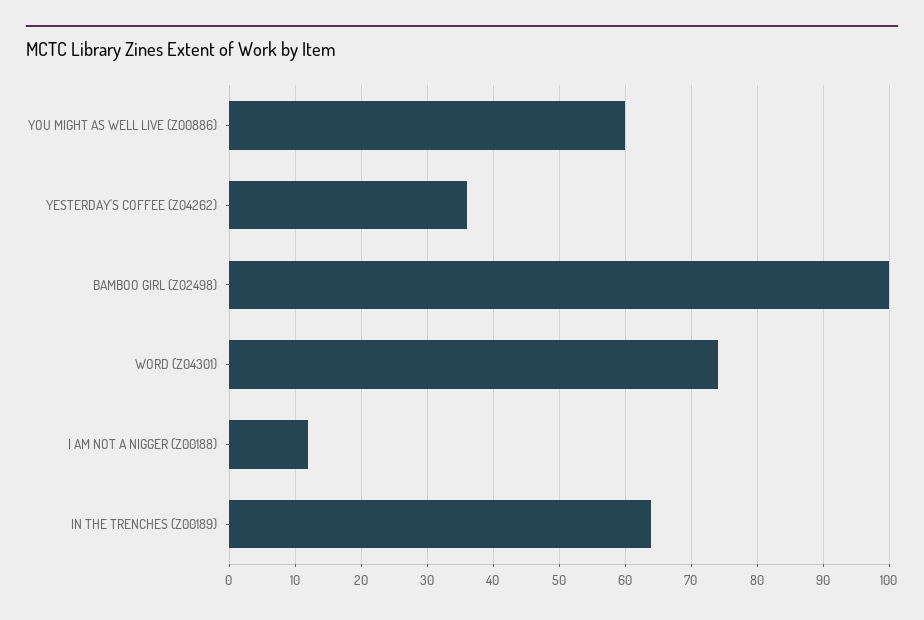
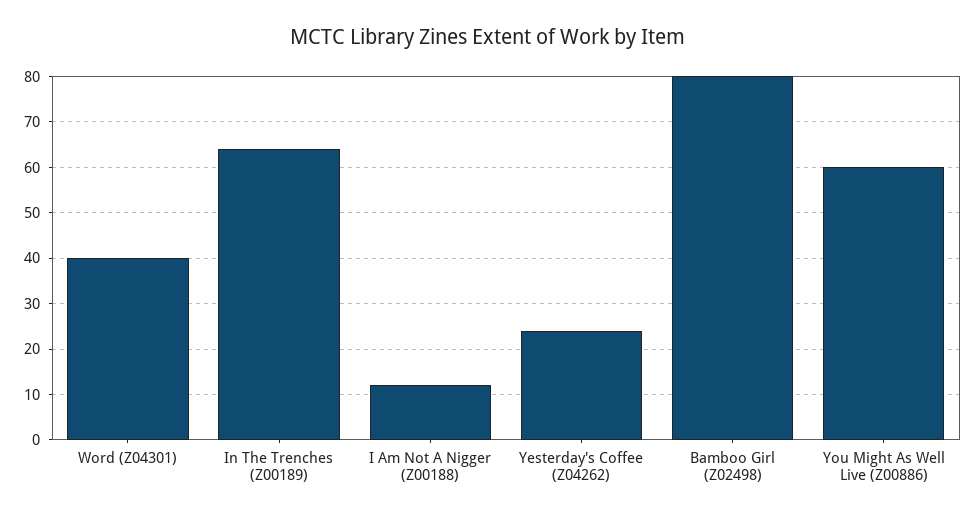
  {
    "YOU MIGHT AS WELL LIVE (Z00886)": 60,
-   "YESTERDAY'S COFFEE (Z04262)": 36,
+   "YESTERDAY'S COFFEE (Z04262)": 25,
-   "BAMBOO GIRL (Z02498)": 100,
+   "BAMBOO GIRL (Z02498)": 80,
-   "WORD (Z04301)": 74,
+   "WORD (Z04301)": 40,
    "I AM NOT A NIGGER (Z00188)": 12,
    "IN THE TRENCHES (Z00189)": 64
  }

